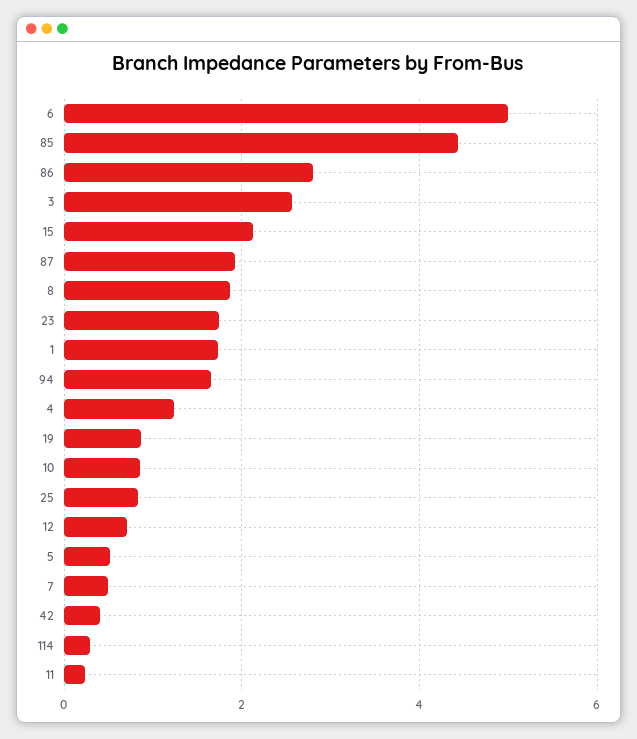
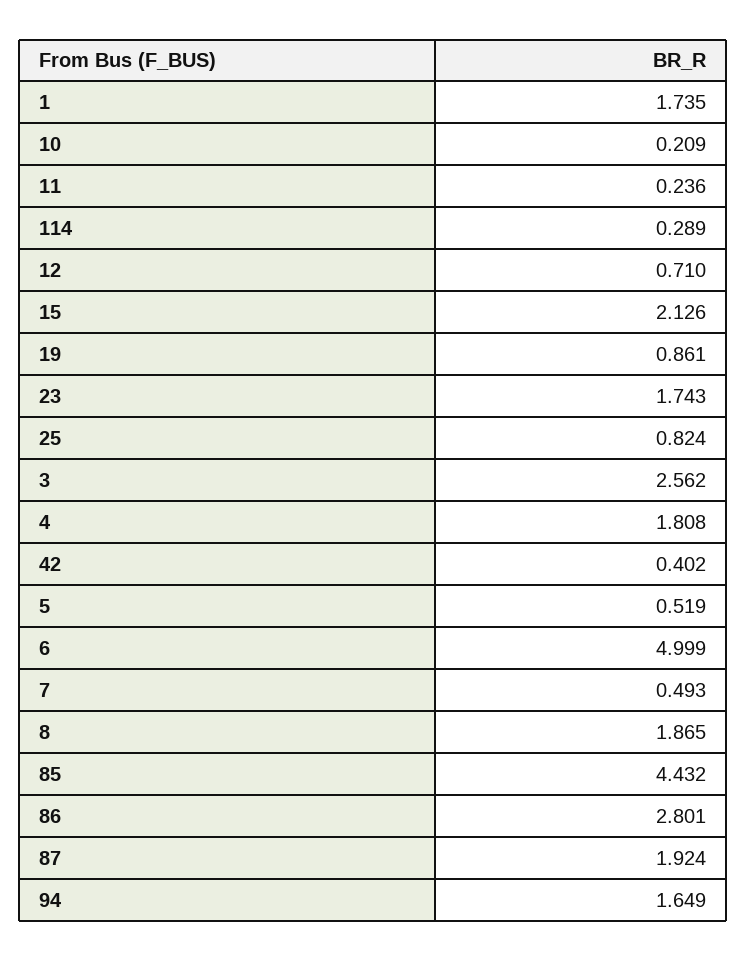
  {
    "6": 4.999,
    "85": 4.432,
    "86": 2.801,
    "3": 2.562,
    "15": 2.126,
    "87": 1.924,
    "8": 1.865,
    "23": 1.743,
    "1": 1.735,
    "94": 1.649,
-   "4": 1.2,
+   "4": 1.808,
    "19": 0.861,
-   "10": 0.8,
+   "10": 0.209,
    "25": 0.824,
    "12": 0.71,
    "5": 0.519,
    "7": 0.493,
    "42": 0.402,
    "114": 0.289,
    "11": 0.236
  }

